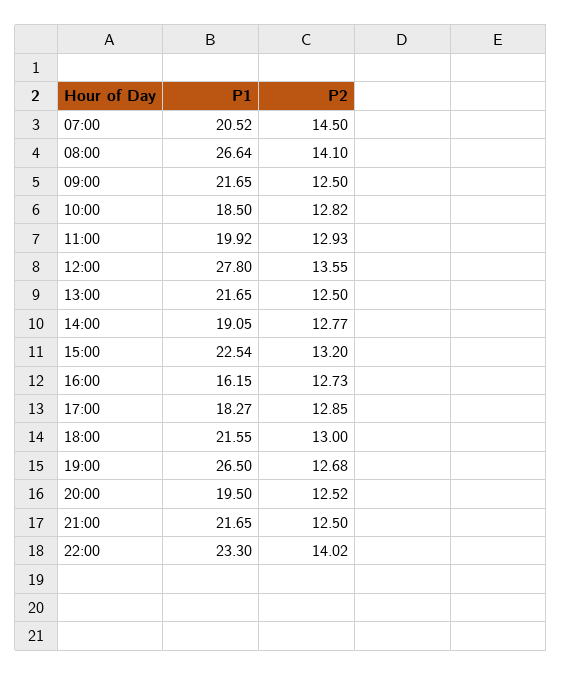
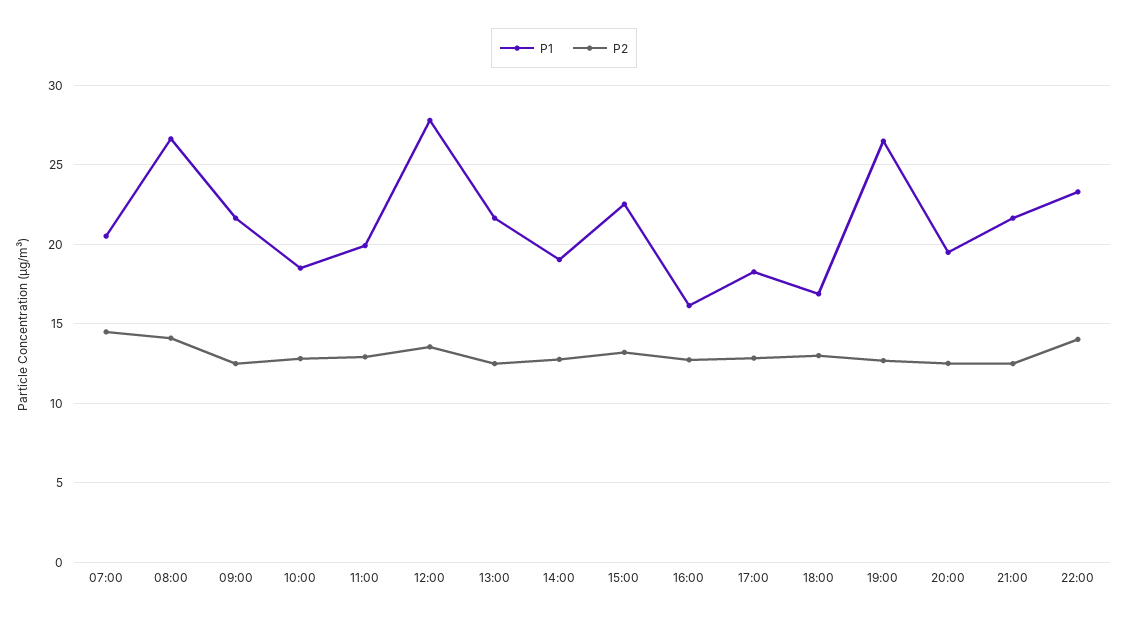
  {
    "P1": {
      "07:00": 20.52,
      "08:00": 26.64,
      "09:00": 21.65,
      "10:00": 18.5,
      "11:00": 19.92,
      "12:00": 27.8,
      "13:00": 21.65,
      "14:00": 19.05,
      "15:00": 22.54,
      "16:00": 16.15,
      "17:00": 18.27,
-     "18:00": 21.55,
+     "18:00": 17,
      "19:00": 26.5,
      "20:00": 19.5,
      "21:00": 21.65,
      "22:00": 23.3
    },
    "P2": {
      "07:00": 14.5,
      "08:00": 14.1,
      "09:00": 12.5,
      "10:00": 12.82,
      "11:00": 12.93,
      "12:00": 13.55,
      "13:00": 12.5,
      "14:00": 12.77,
      "15:00": 13.2,
      "16:00": 12.73,
      "17:00": 12.85,
      "18:00": 13,
      "19:00": 12.68,
      "20:00": 12.52,
      "21:00": 12.5,
      "22:00": 14.02
    }
  }

